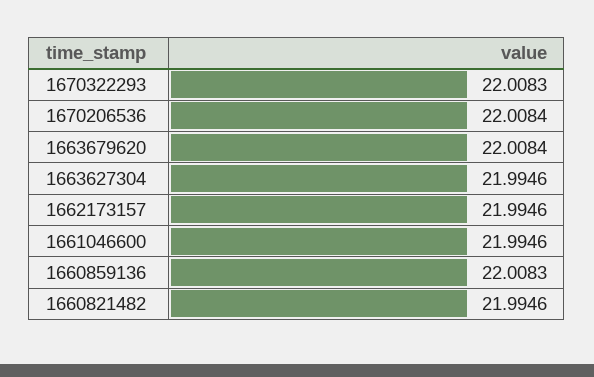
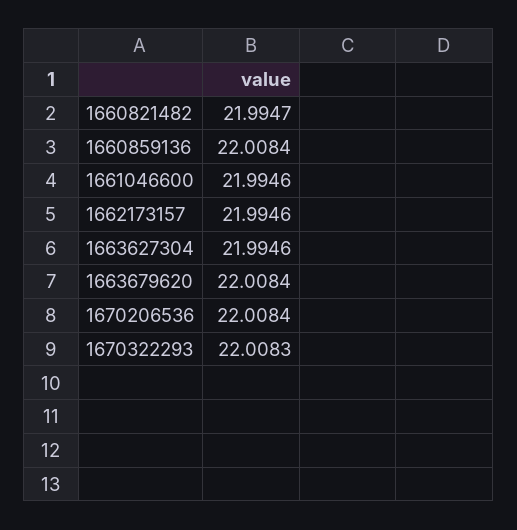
  {
    "1670322293": 22.0083,
    "1670206536": 22.0084,
    "1663679620": 22.0084,
    "1663627304": 21.9946,
    "1662173157": 21.9946,
    "1661046600": 21.9946,
-   "1660859136": 22.0083,
+   "1660859136": 22.0084,
-   "1660821482": 21.9946
+   "1660821482": 21.9947
  }

